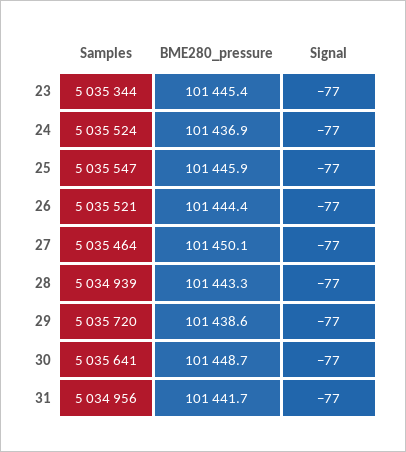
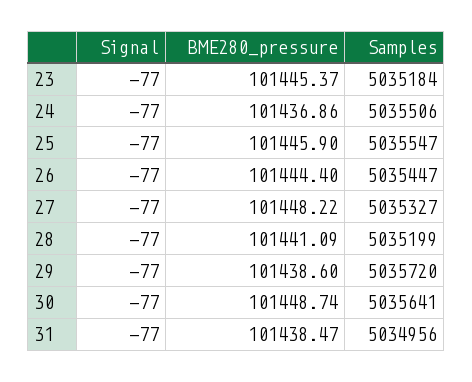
  {
    "Samples": {
-     "23": 5035344,
+     "23": 5035184,
-     "24": 5035524,
+     "24": 5035506,
      "25": 5035547,
-     "26": 5035521,
+     "26": 5035447,
-     "27": 5035464,
+     "27": 5035327,
-     "28": 5034939,
+     "28": 5035199,
      "29": 5035720,
      "30": 5035641,
      "31": 5034956
    },
    "BME280_pressure": {
      "23": 101445.37,
      "24": 101436.86,
      "25": 101445.9,
      "26": 101444.4,
-     "27": 101450.1,
+     "27": 101448.22,
-     "28": 101443.3,
+     "28": 101441.09,
      "29": 101438.6,
      "30": 101448.74,
-     "31": 101441.7
+     "31": 101438.47
    },
    "Signal": {
      "23": -77,
      "24": -77,
      "25": -77,
      "26": -77,
      "27": -77,
      "28": -77,
      "29": -77,
      "30": -77,
      "31": -77
    }
  }

